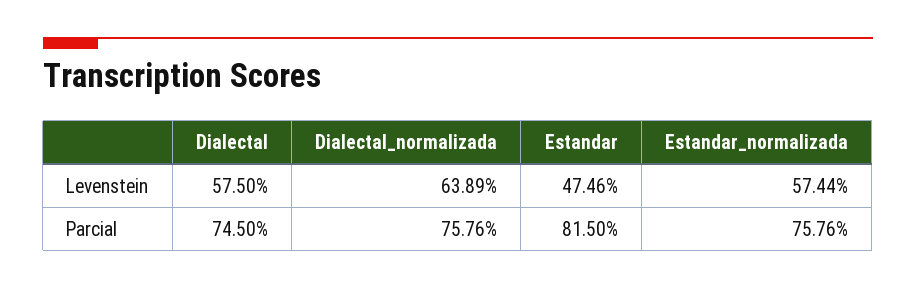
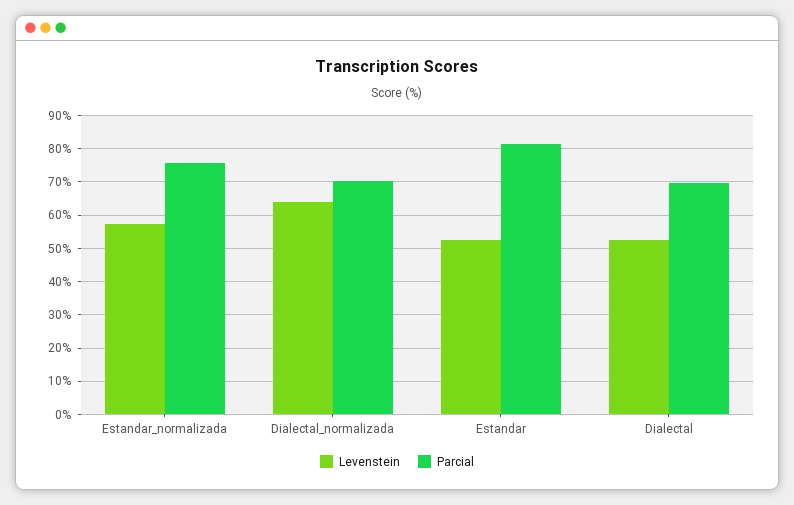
  {
    "Levenstein": {
-     "Dialectal": 57.5,
+     "Dialectal": 52,
      "Dialectal_normalizada": 63.89,
-     "Estandar": 47.46,
+     "Estandar": 52,
      "Estandar_normalizada": 57.44
    },
    "Parcial": {
-     "Dialectal": 74.5,
+     "Dialectal": 70,
-     "Dialectal_normalizada": 75.76,
+     "Dialectal_normalizada": 70,
      "Estandar": 81.5,
      "Estandar_normalizada": 75.76
    }
  }

